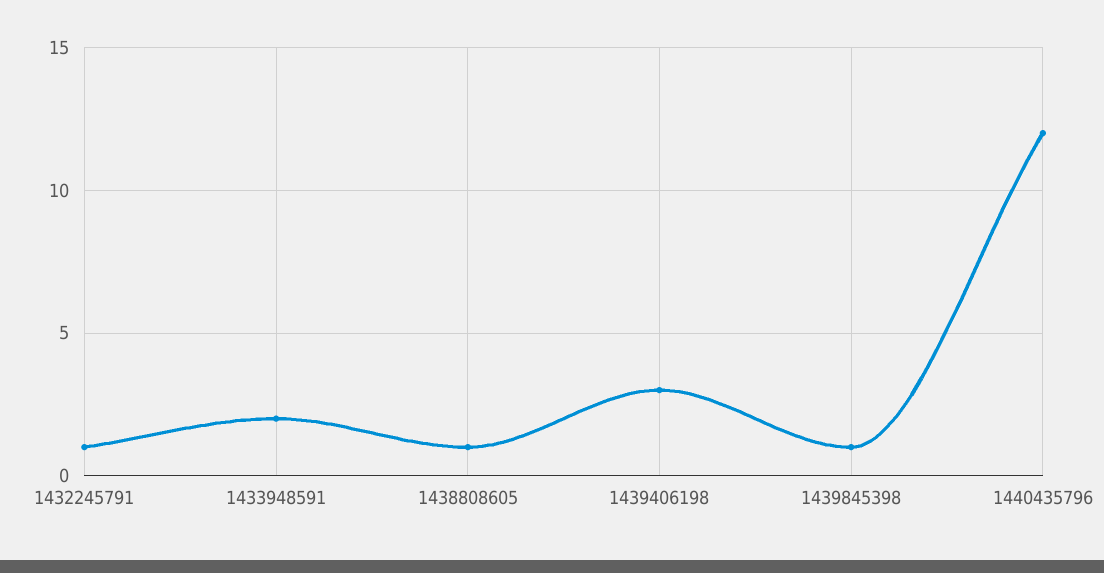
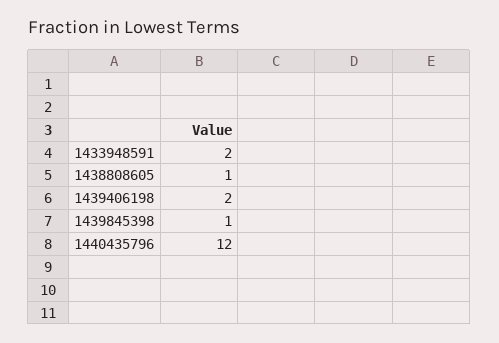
  {
-   "1432245791": 1,
    "1433948591": 2,
    "1438808605": 1,
-   "1439406198": 3,
+   "1439406198": 2,
    "1439845398": 1,
    "1440435796": 12
  }

